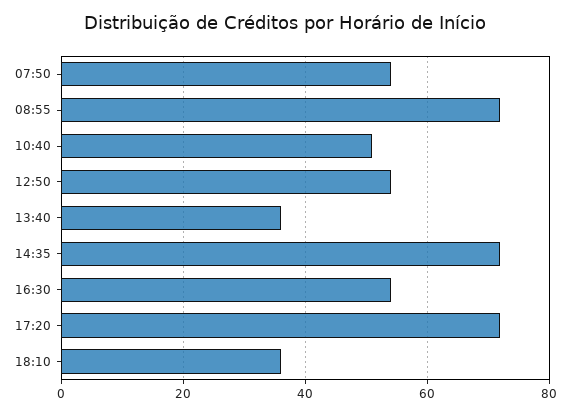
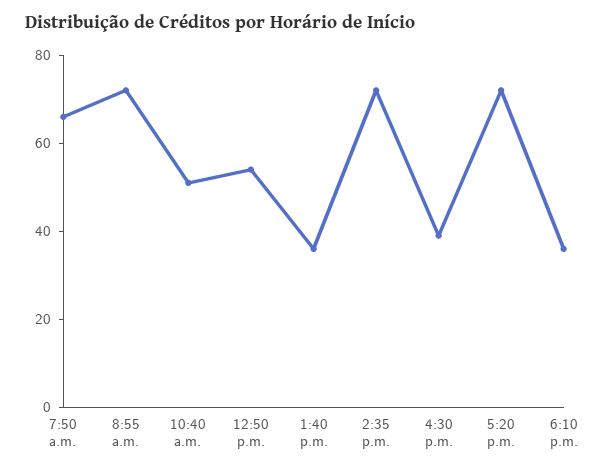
  {
-   "07:50": 55,
+   "07:50": 65,
    "08:55": 70,
    "10:40": 50,
    "12:50": 55,
    "13:40": 35,
    "14:35": 70,
-   "16:30": 55,
+   "16:30": 40,
    "17:20": 70,
    "18:10": 35
  }

